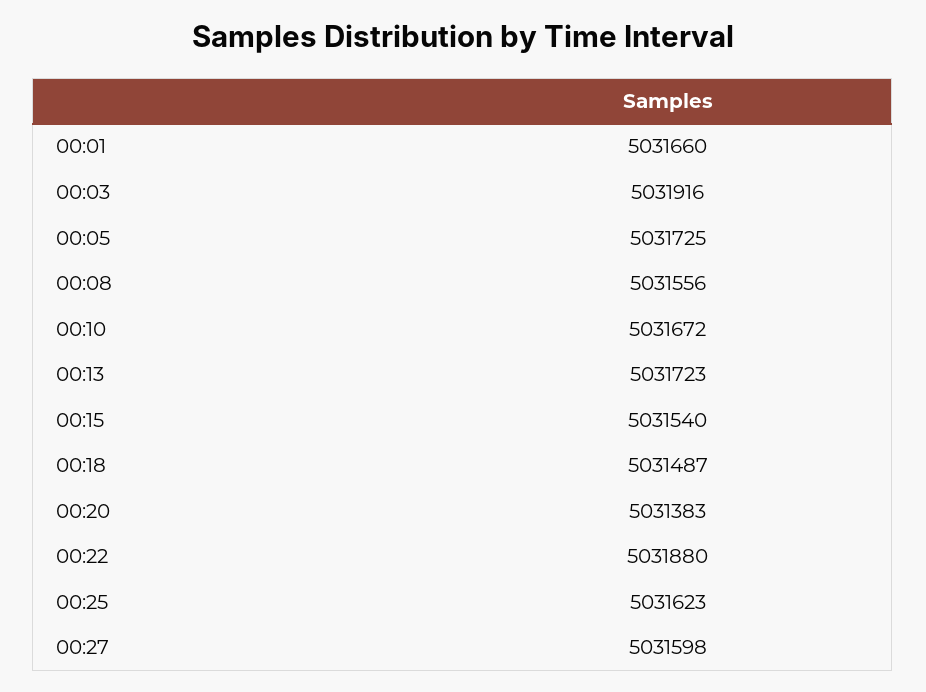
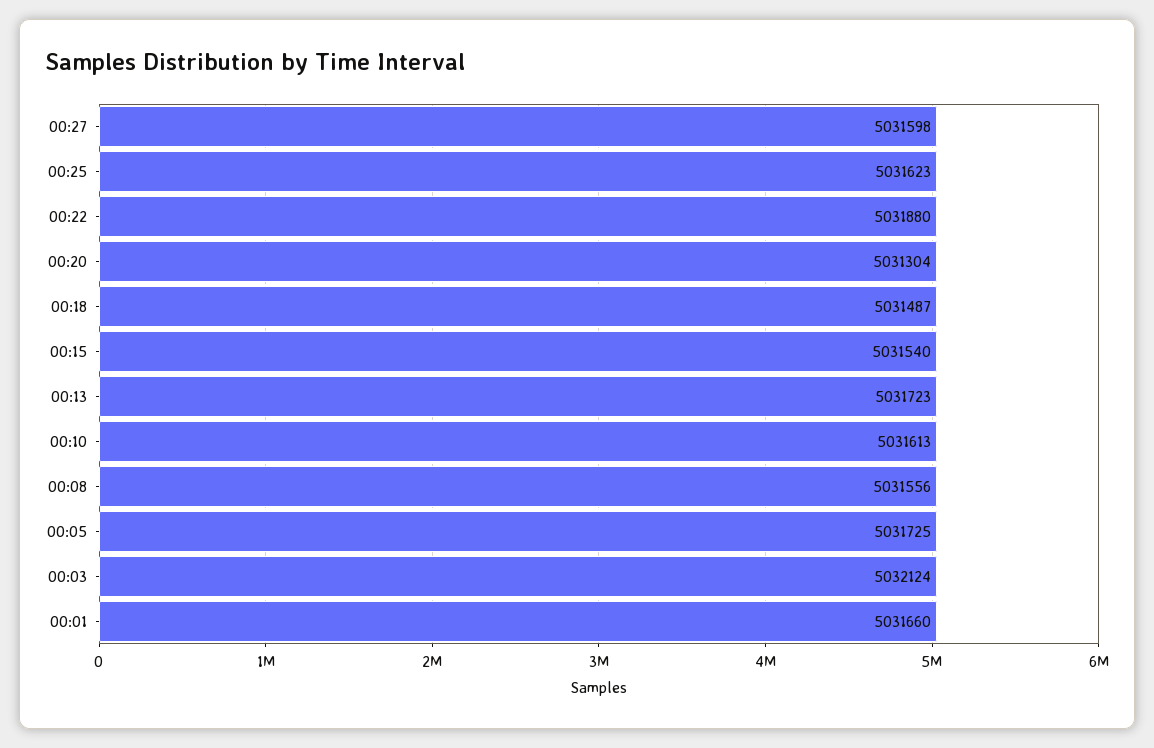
  {
    "00:01": 5031660,
-   "00:03": 5031916,
+   "00:03": 5032124,
    "00:05": 5031725,
    "00:08": 5031556,
-   "00:10": 5031672,
+   "00:10": 5031613,
    "00:13": 5031723,
    "00:15": 5031540,
    "00:18": 5031487,
-   "00:20": 5031383,
+   "00:20": 5031304,
    "00:22": 5031880,
    "00:25": 5031623,
    "00:27": 5031598
  }

